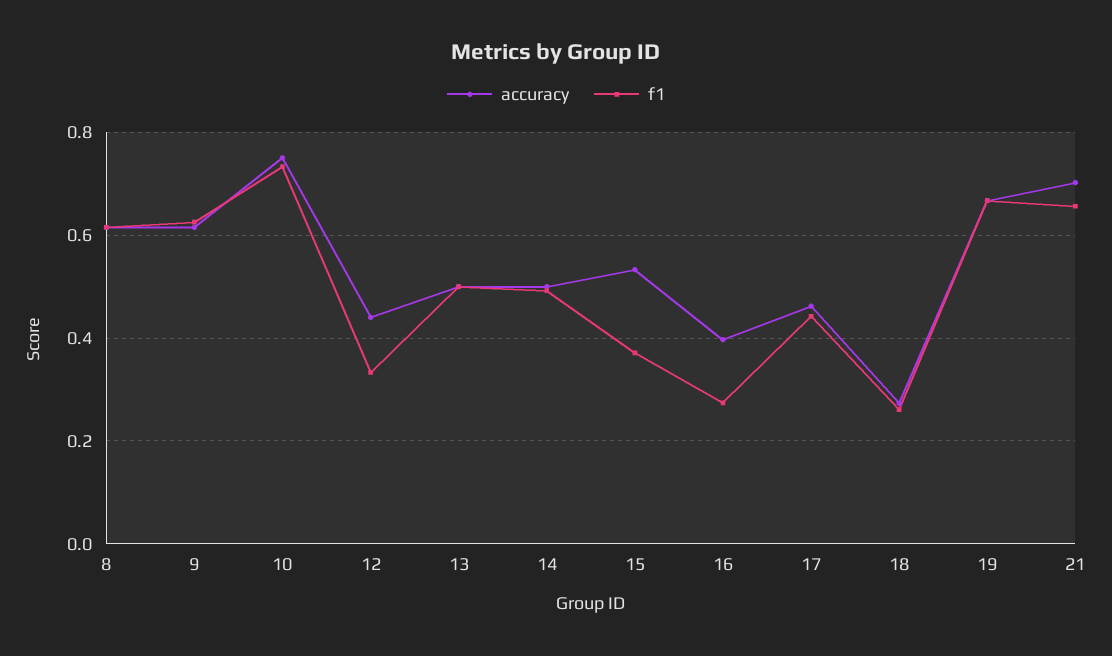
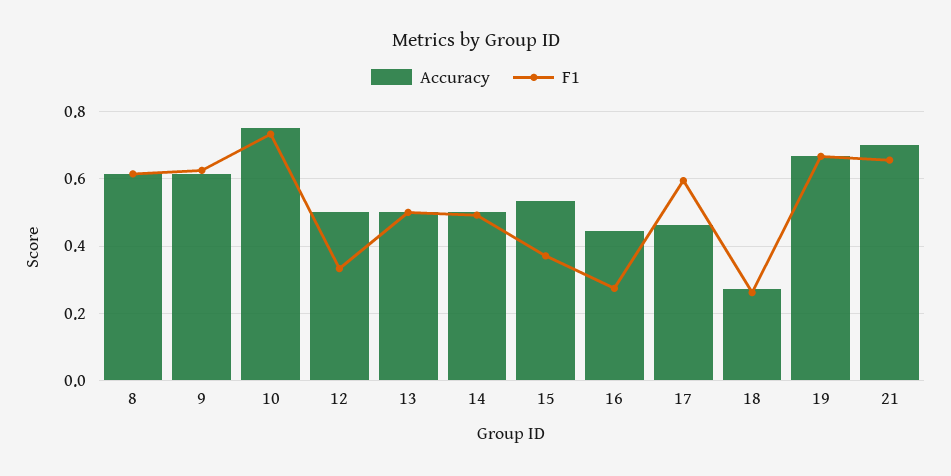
  {
    "accuracy": {
      "8": 0.62,
      "9": 0.62,
      "10": 0.76,
-     "12": 0.44,
+     "12": 0.5,
      "13": 0.5,
      "14": 0.5,
      "15": 0.54,
-     "16": 0.4,
+     "16": 0.44,
      "17": 0.46,
      "18": 0.28,
      "19": 0.66,
      "21": 0.7
    },
    "f1": {
      "8": 0.62,
      "9": 0.62,
      "10": 0.74,
      "12": 0.34,
      "13": 0.5,
      "14": 0.5,
      "15": 0.38,
      "16": 0.28,
-     "17": 0.44,
+     "17": 0.6,
      "18": 0.26,
      "19": 0.66,
      "21": 0.66
    }
  }

